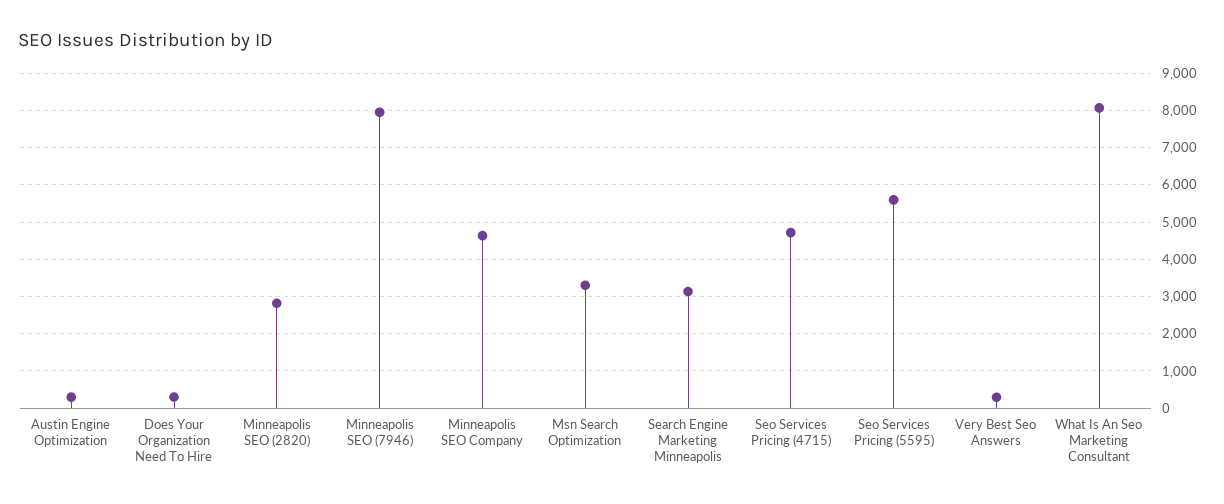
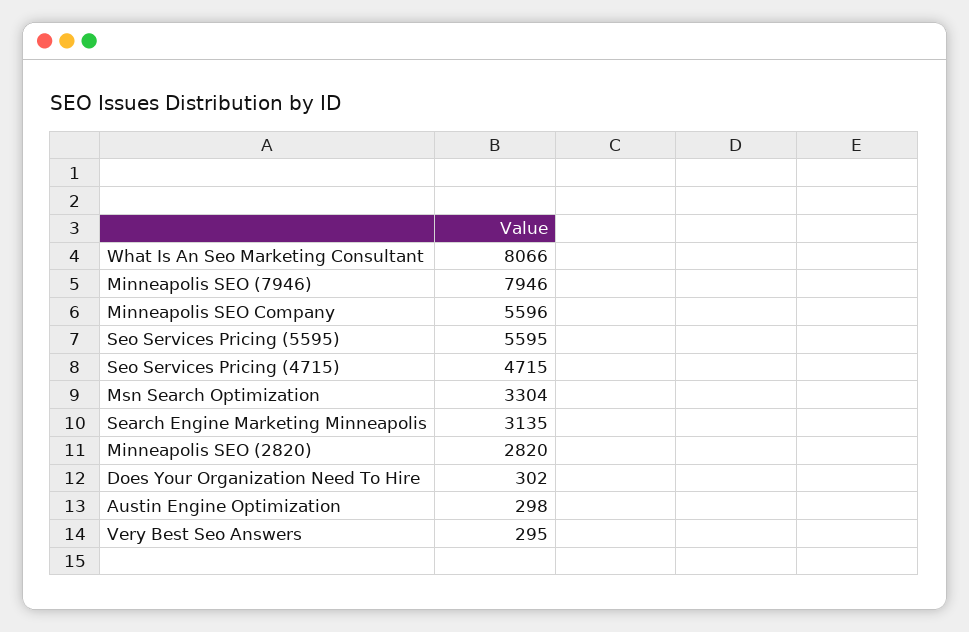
  {
    "Austin Engine Optimization": 298,
    "Does Your Organization Need To Hire": 302,
    "Minneapolis SEO (2820)": 2820,
    "Minneapolis SEO (7946)": 7946,
-   "Minneapolis SEO Company": 4600,
+   "Minneapolis SEO Company": 5596,
    "Msn Search Optimization": 3304,
    "Search Engine Marketing Minneapolis": 3135,
    "Seo Services Pricing (4715)": 4715,
    "Seo Services Pricing (5595)": 5595,
    "Very Best Seo Answers": 295,
    "What Is An Seo Marketing Consultant": 8066
  }

